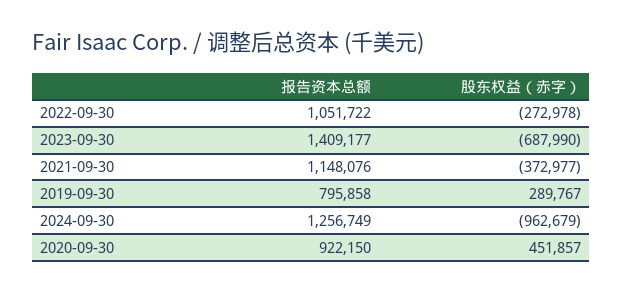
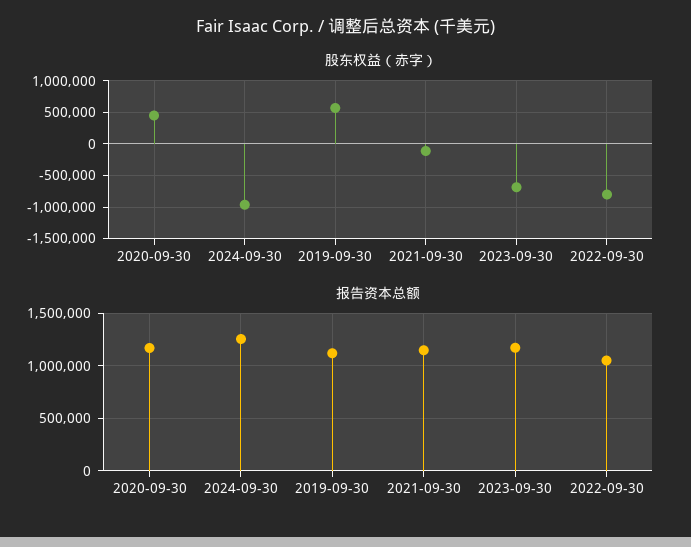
  {
    "报告资本总额": {
      "2022-09-30": 1051722,
-     "2023-09-30": 1409177,
+     "2023-09-30": 1200000,
      "2021-09-30": 1148076,
-     "2019-09-30": 795858,
+     "2019-09-30": 1100000,
      "2024-09-30": 1256749,
-     "2020-09-30": 922150
+     "2020-09-30": 1200000
    },
    "股东权益（赤字）": {
-     "2022-09-30": -272978,
+     "2022-09-30": -800000,
      "2023-09-30": -687990,
-     "2021-09-30": -372977,
+     "2021-09-30": -100000,
-     "2019-09-30": 289767,
+     "2019-09-30": 600000,
      "2024-09-30": -962679,
      "2020-09-30": 451857
    }
  }

